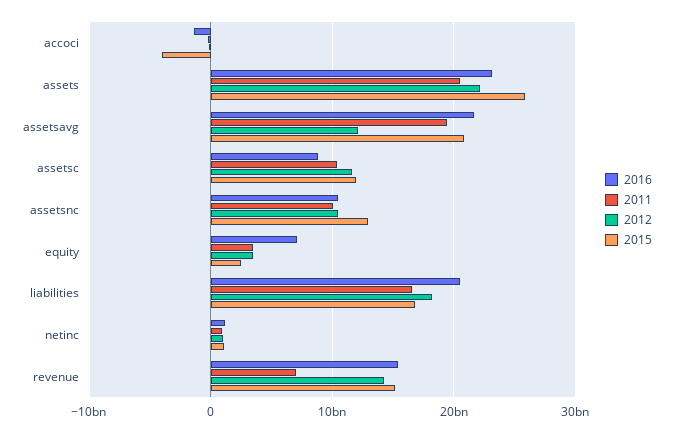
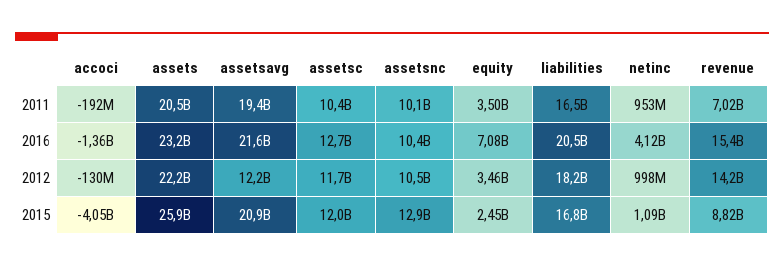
  {
    "2016": {
      "accoci": -1360000000,
      "assets": 23200000000,
      "assetsavg": 21600000000,
-     "assetsc": 9000000000,
+     "assetsc": 12700000000,
      "assetsnc": 10400000000,
      "equity": 7080000000,
      "liabilities": 20500000000,
-     "netinc": 1000000000,
+     "netinc": 4120000000,
      "revenue": 15400000000
    },
    "2011": {
      "accoci": -192000000,
      "assets": 20500000000,
      "assetsavg": 19400000000,
      "assetsc": 10400000000,
      "assetsnc": 10100000000,
      "equity": 3500000000,
      "liabilities": 16500000000,
      "netinc": 953000000,
      "revenue": 7020000000
    },
    "2012": {
      "accoci": -130000000,
      "assets": 22200000000,
      "assetsavg": 12200000000,
      "assetsc": 11700000000,
      "assetsnc": 10500000000,
      "equity": 3460000000,
      "liabilities": 18200000000,
      "netinc": 998000000,
      "revenue": 14200000000
    },
    "2015": {
      "accoci": -4050000000,
      "assets": 25900000000,
      "assetsavg": 20900000000,
      "assetsc": 12000000000,
      "assetsnc": 12900000000,
      "equity": 2450000000,
      "liabilities": 16800000000,
      "netinc": 1090000000,
-     "revenue": 15000000000
+     "revenue": 8820000000
    }
  }

